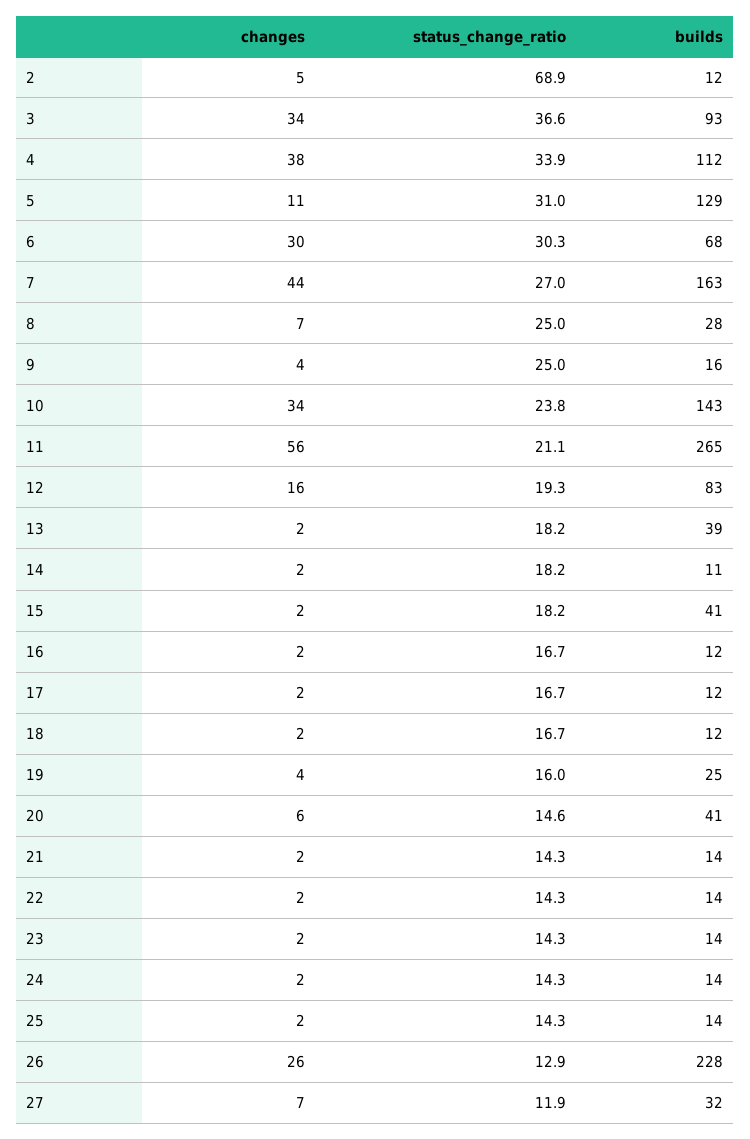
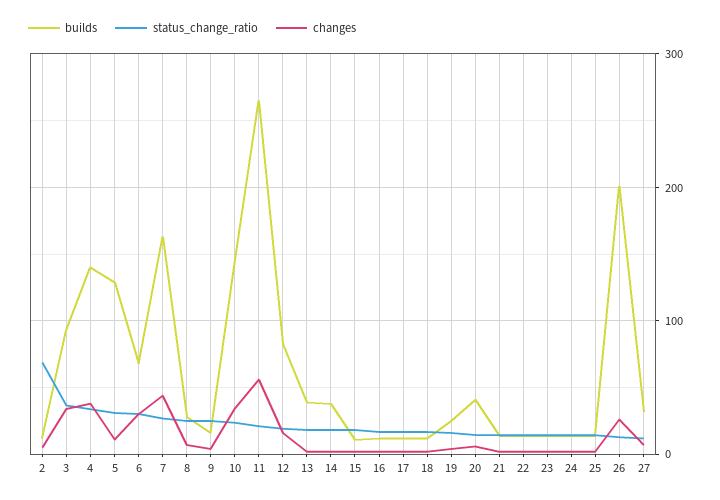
  {
    "changes": {
      "2": 5,
      "3": 34,
      "4": 38,
      "5": 11,
      "6": 30,
      "7": 44,
      "8": 7,
      "9": 4,
      "10": 34,
      "11": 56,
      "12": 16,
      "13": 2,
      "14": 2,
      "15": 2,
      "16": 2,
      "17": 2,
      "18": 2,
      "19": 4,
      "20": 6,
      "21": 2,
      "22": 2,
      "23": 2,
      "24": 2,
      "25": 2,
      "26": 26,
      "27": 7
    },
    "status_change_ratio": {
      "2": 68.9,
      "3": 36.6,
      "4": 33.9,
      "5": 31,
      "6": 30.3,
      "7": 27,
      "8": 25,
      "9": 25,
      "10": 23.8,
      "11": 21.1,
      "12": 19.3,
      "13": 18.2,
      "14": 18.2,
      "15": 18.2,
      "16": 16.7,
      "17": 16.7,
      "18": 16.7,
      "19": 16,
      "20": 14.6,
      "21": 14.3,
      "22": 14.3,
      "23": 14.3,
      "24": 14.3,
      "25": 14.3,
      "26": 12.9,
      "27": 11.9
    },
    "builds": {
      "2": 12,
      "3": 93,
-     "4": 112,
+     "4": 140,
      "5": 129,
      "6": 68,
      "7": 163,
      "8": 28,
      "9": 16,
      "10": 143,
      "11": 265,
      "12": 83,
      "13": 39,
-     "14": 11,
+     "14": 40,
-     "15": 41,
+     "15": 10,
      "16": 12,
      "17": 12,
      "18": 12,
      "19": 25,
      "20": 41,
      "21": 14,
      "22": 14,
      "23": 14,
      "24": 14,
      "25": 14,
-     "26": 228,
+     "26": 200,
      "27": 32
    }
  }

